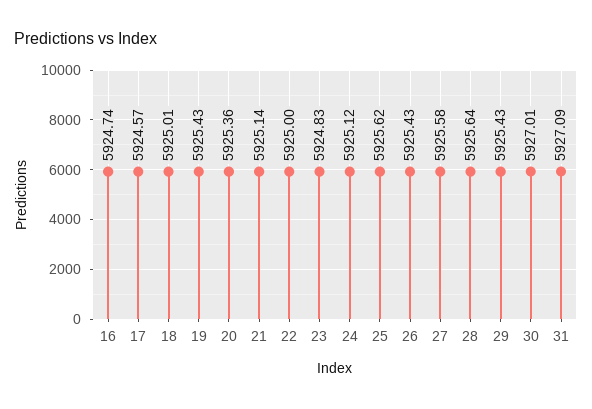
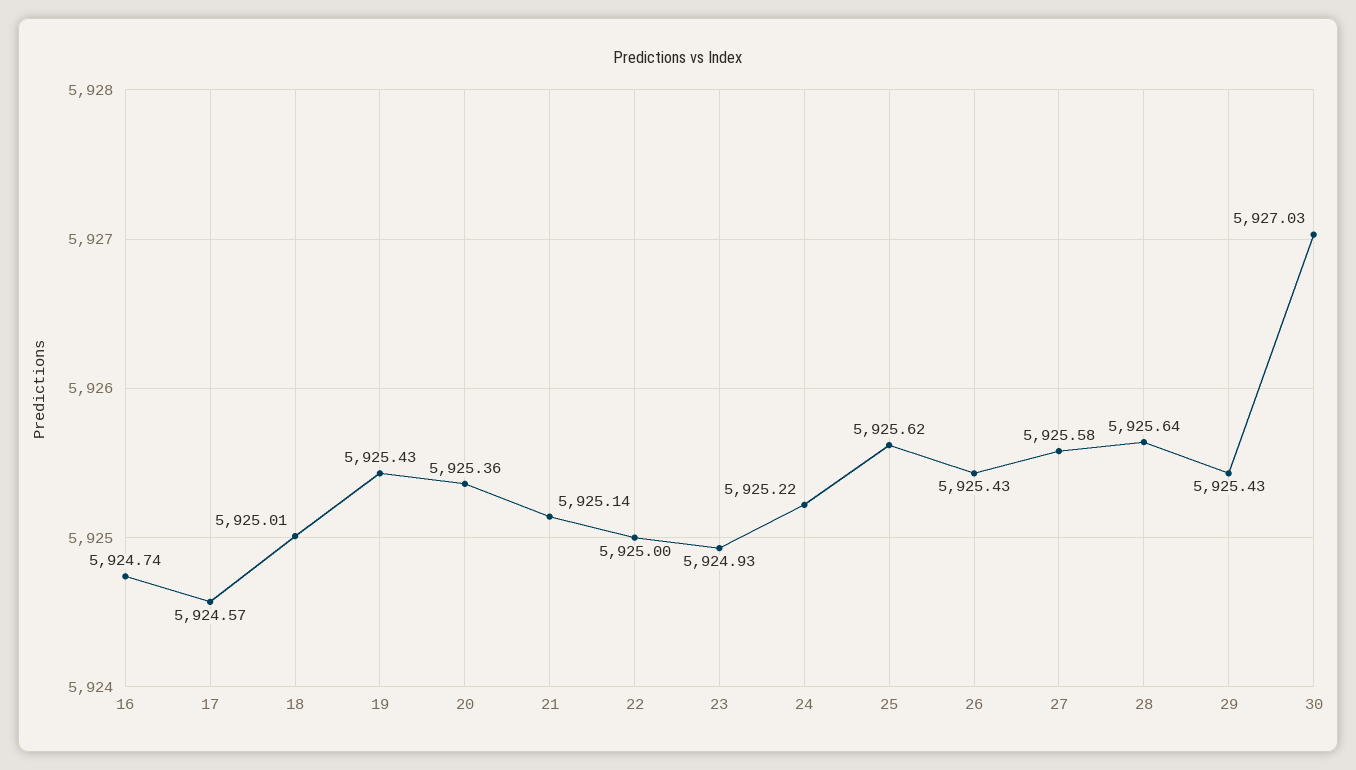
  {
    "16": 5924.74,
    "17": 5924.57,
    "18": 5925.01,
    "19": 5925.43,
    "20": 5925.36,
    "21": 5925.14,
    "22": 5925,
-   "23": 5924.83,
+   "23": 5924.93,
-   "24": 5925.12,
+   "24": 5925.22,
    "25": 5925.62,
    "26": 5925.43,
    "27": 5925.58,
    "28": 5925.64,
    "29": 5925.43,
-   "30": 5927.01,
+   "30": 5927.03
-   "31": 5927.09
  }

